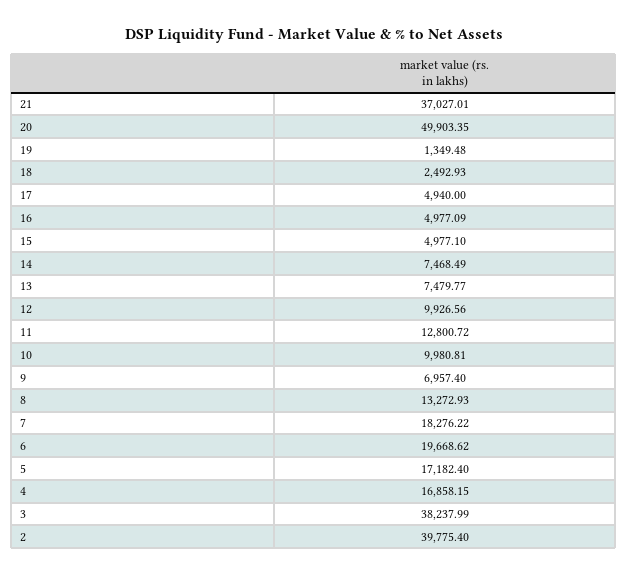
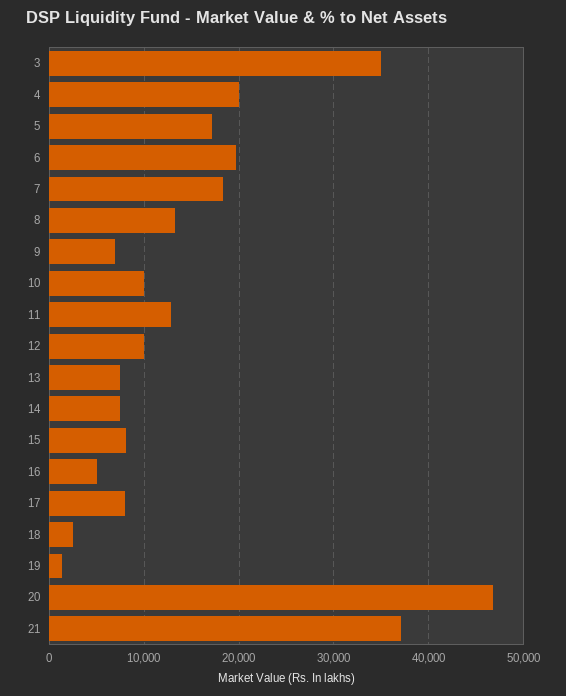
  {
    "21": 37027.01,
-   "20": 49903.35,
+   "20": 47000,
    "19": 1349.48,
    "18": 2492.93,
-   "17": 4940,
+   "17": 8000,
    "16": 4977.09,
-   "15": 4977.1,
+   "15": 8000,
    "14": 7468.49,
    "13": 7479.77,
    "12": 9926.56,
    "11": 12800.72,
    "10": 9980.81,
    "9": 6957.4,
    "8": 13272.93,
    "7": 18276.22,
    "6": 19668.62,
    "5": 17182.4,
-   "4": 16858.15,
+   "4": 20000,
-   "3": 38237.99,
+   "3": 35000
-   "2": 39775.4
  }

